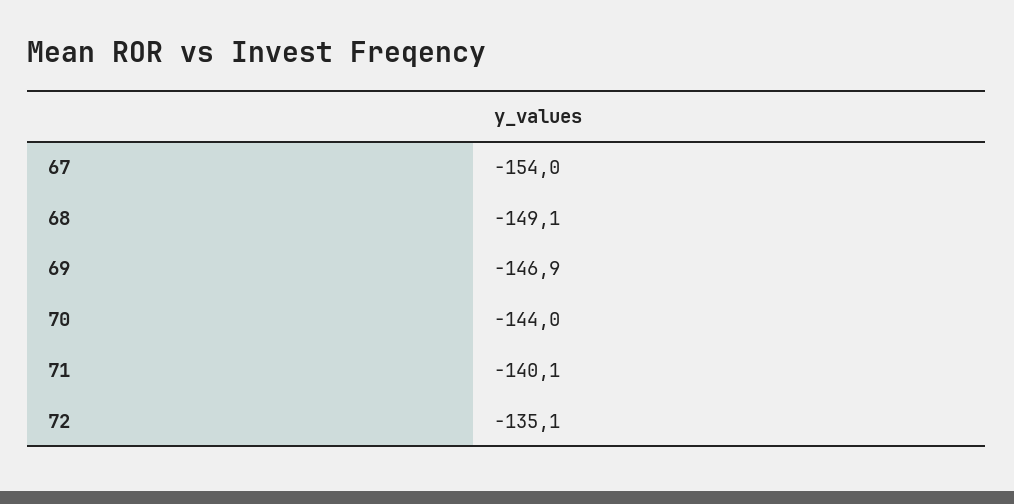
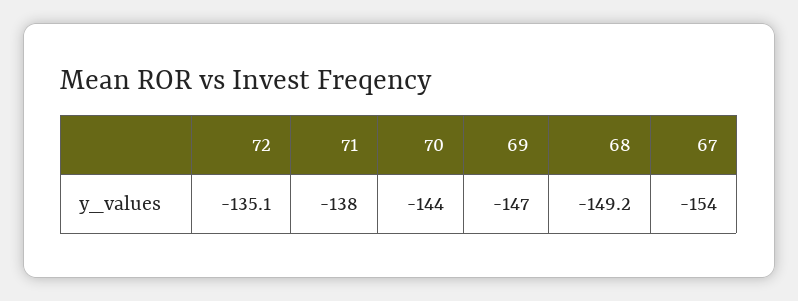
  {
    "67": -154,
-   "68": -149.1,
+   "68": -149.2,
-   "69": -146.9,
+   "69": -147,
    "70": -144,
-   "71": -140.1,
+   "71": -138,
    "72": -135.1
  }

